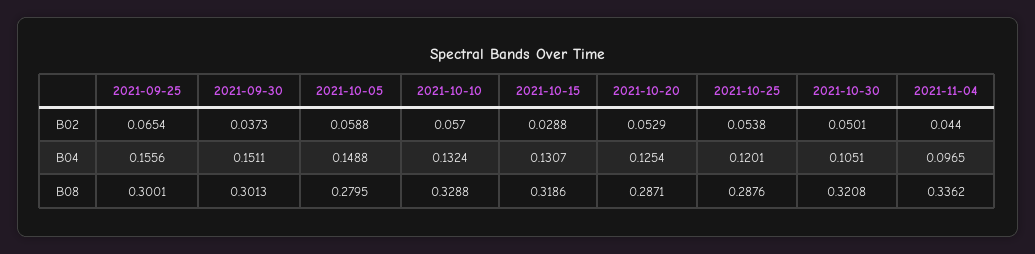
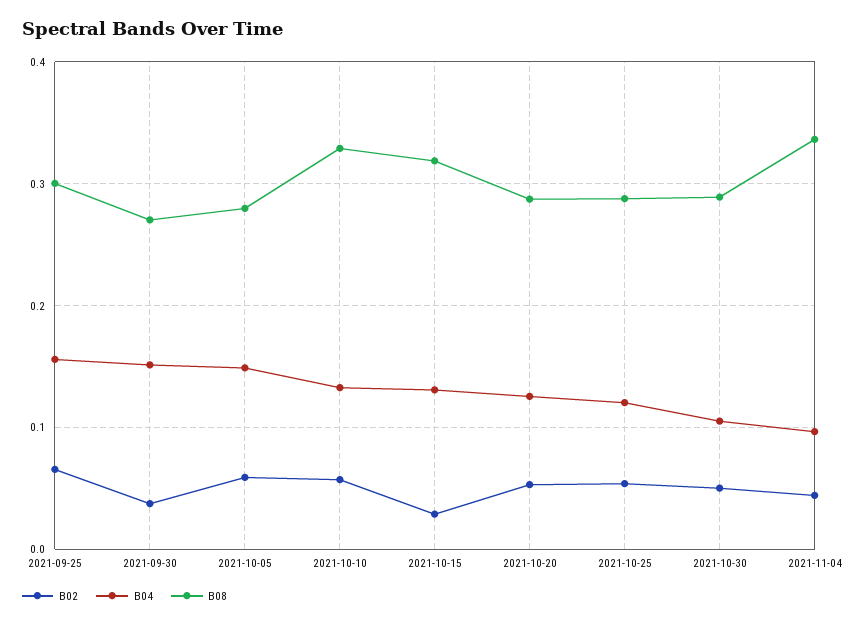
  {
    "B02": {
      "2021-09-25": 0.0654,
      "2021-09-30": 0.0373,
      "2021-10-05": 0.0588,
      "2021-10-10": 0.057,
      "2021-10-15": 0.0288,
      "2021-10-20": 0.0529,
      "2021-10-25": 0.0538,
      "2021-10-30": 0.0501,
      "2021-11-04": 0.044
    },
    "B04": {
      "2021-09-25": 0.1556,
      "2021-09-30": 0.1511,
      "2021-10-05": 0.1488,
      "2021-10-10": 0.1324,
      "2021-10-15": 0.1307,
      "2021-10-20": 0.1254,
      "2021-10-25": 0.1201,
      "2021-10-30": 0.1051,
      "2021-11-04": 0.0965
    },
    "B08": {
      "2021-09-25": 0.3001,
-     "2021-09-30": 0.3013,
+     "2021-09-30": 0.27,
      "2021-10-05": 0.2795,
      "2021-10-10": 0.3288,
      "2021-10-15": 0.3186,
      "2021-10-20": 0.2871,
      "2021-10-25": 0.2876,
-     "2021-10-30": 0.3208,
+     "2021-10-30": 0.29,
      "2021-11-04": 0.3362
    }
  }

